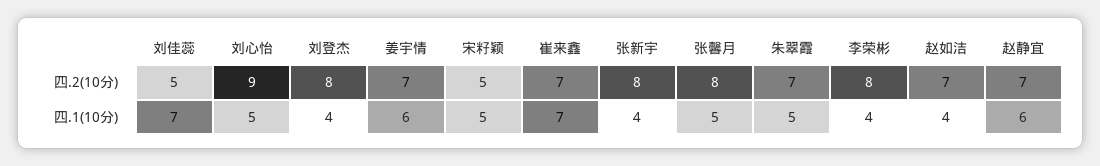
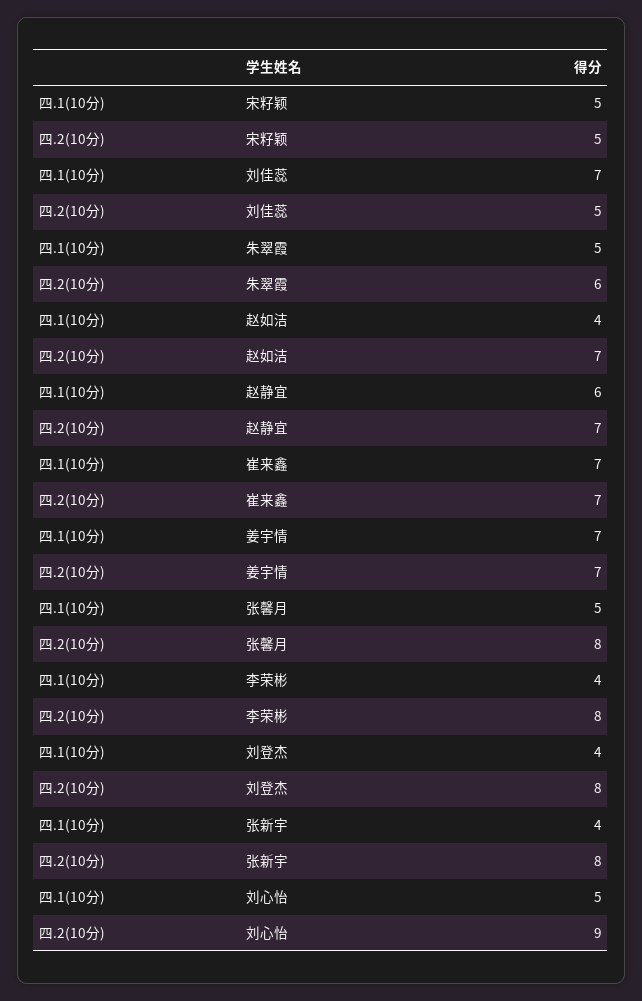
  {
    "刘佳蕊": {
      "四.2(10分)": 5,
      "四.1(10分)": 7
    },
    "刘心怡": {
      "四.2(10分)": 9,
      "四.1(10分)": 5
    },
    "刘登杰": {
      "四.2(10分)": 8,
      "四.1(10分)": 4
    },
    "姜宇情": {
      "四.2(10分)": 7,
-     "四.1(10分)": 6
+     "四.1(10分)": 7
    },
    "宋籽颖": {
      "四.2(10分)": 5,
      "四.1(10分)": 5
    },
    "崔来鑫": {
      "四.2(10分)": 7,
      "四.1(10分)": 7
    },
    "张新宇": {
      "四.2(10分)": 8,
      "四.1(10分)": 4
    },
    "张馨月": {
      "四.2(10分)": 8,
      "四.1(10分)": 5
    },
    "朱翠霞": {
-     "四.2(10分)": 7,
+     "四.2(10分)": 6,
      "四.1(10分)": 5
    },
    "李荣彬": {
      "四.2(10分)": 8,
      "四.1(10分)": 4
    },
    "赵如洁": {
      "四.2(10分)": 7,
      "四.1(10分)": 4
    },
    "赵静宜": {
      "四.2(10分)": 7,
      "四.1(10分)": 6
    }
  }

